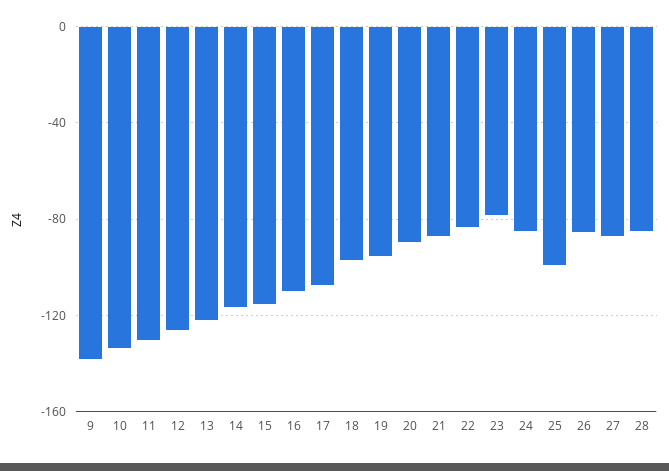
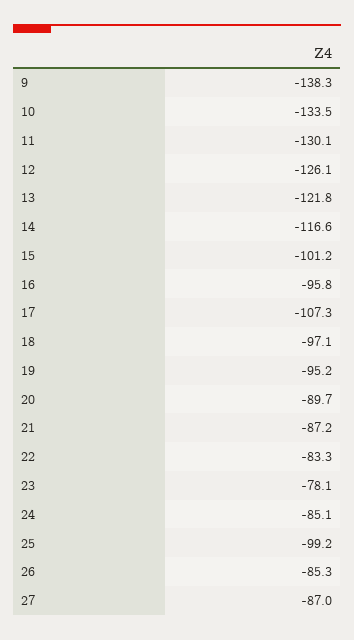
  {
    "9": -138.3,
    "10": -133.5,
    "11": -130.1,
    "12": -126.1,
    "13": -121.8,
    "14": -116.6,
-   "15": -115,
+   "15": -101.2,
-   "16": -110,
+   "16": -95.8,
    "17": -107.3,
    "18": -97.1,
    "19": -95.2,
    "20": -89.7,
    "21": -87.2,
    "22": -83.3,
    "23": -78.1,
    "24": -85.1,
    "25": -99.2,
    "26": -85.3,
-   "27": -87,
+   "27": -87
-   "28": -85
  }

